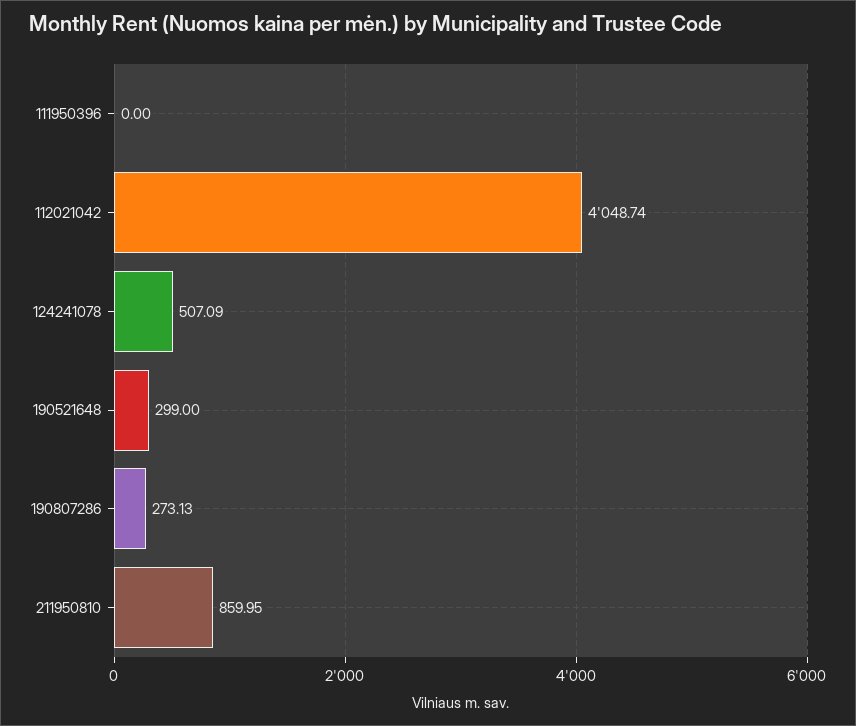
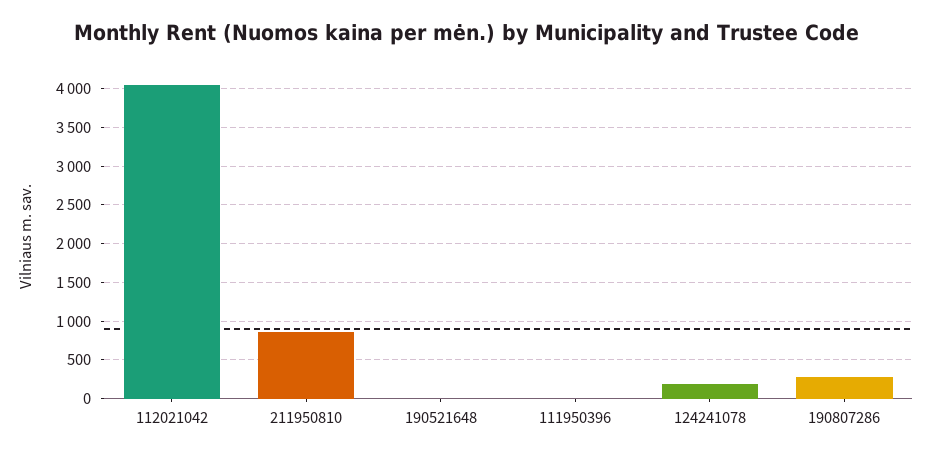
  {
    "111950396": 0,
    "112021042": 4048.74,
-   "124241078": 507.09,
+   "124241078": 200,
-   "190521648": 299,
+   "190521648": 0,
    "190807286": 273.13,
    "211950810": 859.95
  }

